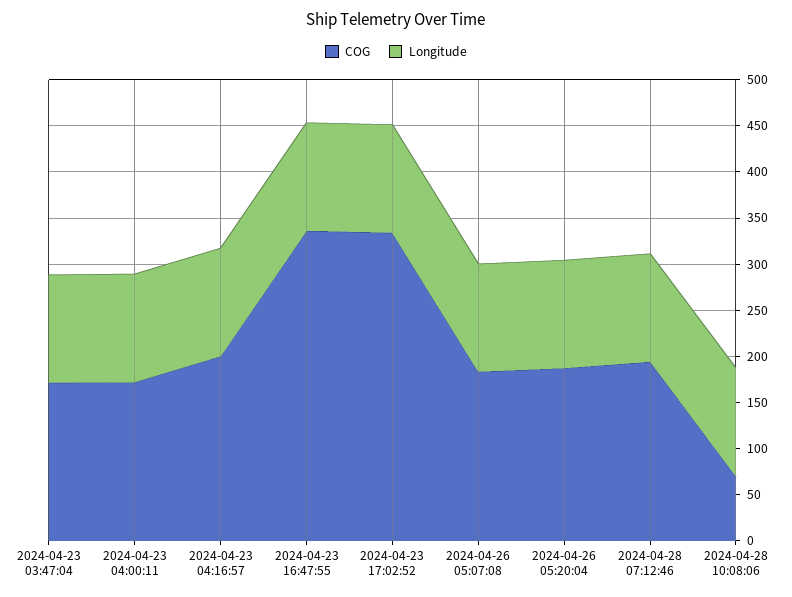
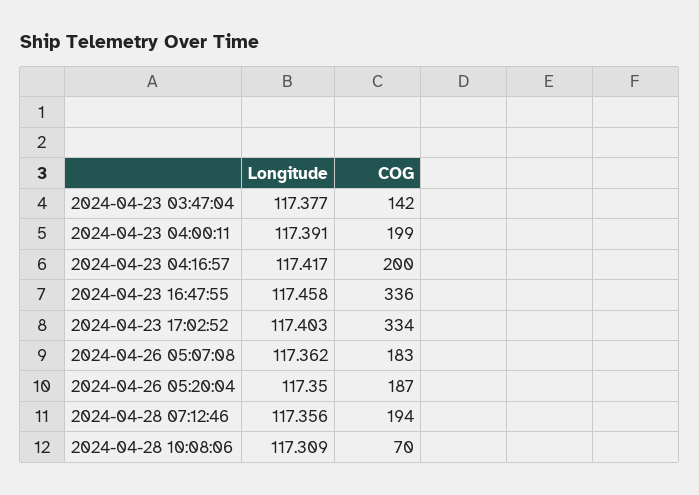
  {
    "COG": {
-     "2024-04-23 03:47:04": 170,
+     "2024-04-23 03:47:04": 142,
-     "2024-04-23 04:00:11": 170,
+     "2024-04-23 04:00:11": 199,
      "2024-04-23 04:16:57": 200,
      "2024-04-23 16:47:55": 336,
      "2024-04-23 17:02:52": 334,
      "2024-04-26 05:07:08": 183,
      "2024-04-26 05:20:04": 187,
      "2024-04-28 07:12:46": 194,
      "2024-04-28 10:08:06": 70
    },
    "Longitude": {
      "2024-04-23 03:47:04": 117.377,
      "2024-04-23 04:00:11": 117.391,
      "2024-04-23 04:16:57": 117.417,
      "2024-04-23 16:47:55": 117.458,
      "2024-04-23 17:02:52": 117.403,
      "2024-04-26 05:07:08": 117.362,
      "2024-04-26 05:20:04": 117.35,
      "2024-04-28 07:12:46": 117.356,
      "2024-04-28 10:08:06": 117.309
    }
  }

